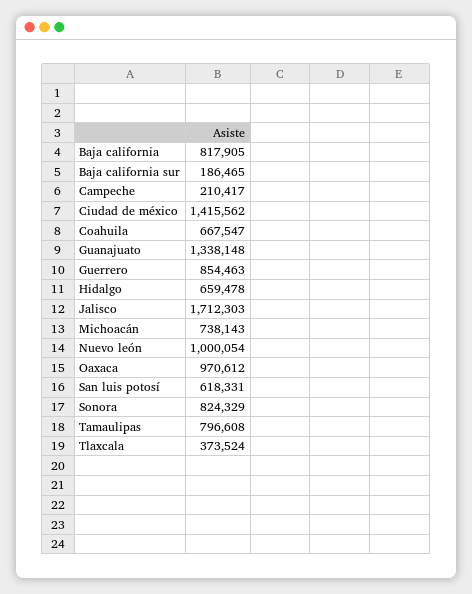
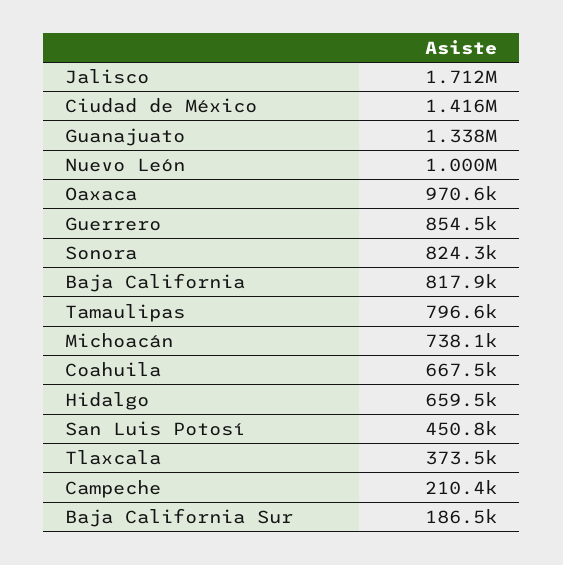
  {
    "Baja california": 817905,
    "Baja california sur": 186465,
    "Campeche": 210417,
    "Ciudad de méxico": 1415562,
    "Coahuila": 667547,
    "Guanajuato": 1338148,
    "Guerrero": 854463,
    "Hidalgo": 659478,
    "Jalisco": 1712303,
    "Michoacán": 738143,
    "Nuevo león": 1000054,
    "Oaxaca": 970612,
-   "San luis potosí": 618331,
+   "San luis potosí": 450800,
    "Sonora": 824329,
    "Tamaulipas": 796608,
    "Tlaxcala": 373524
  }

